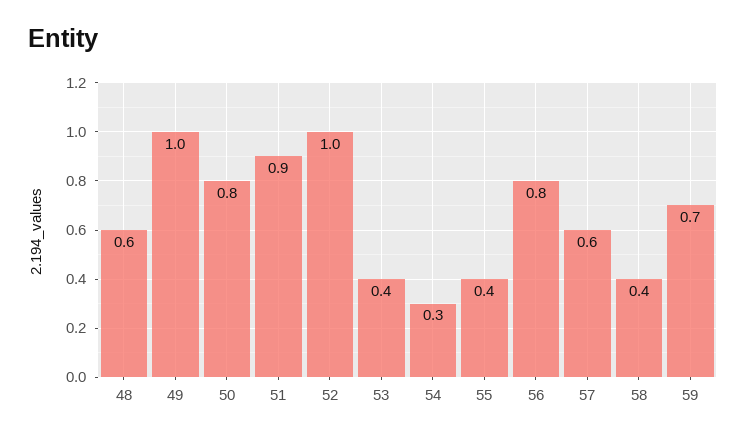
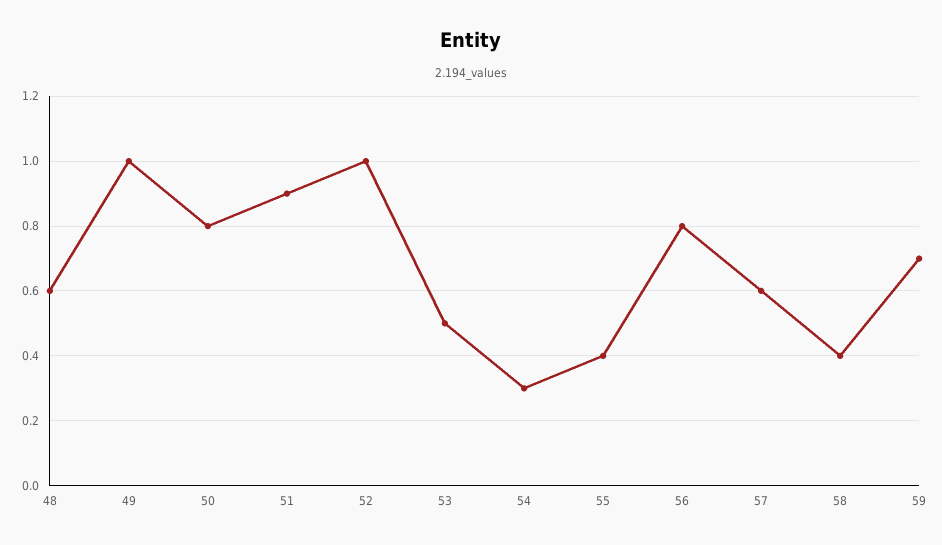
  {
    "48": 0.6,
    "49": 1,
    "50": 0.8,
    "51": 0.9,
    "52": 1,
-   "53": 0.4,
+   "53": 0.5,
    "54": 0.3,
    "55": 0.4,
    "56": 0.8,
    "57": 0.6,
    "58": 0.4,
    "59": 0.7
  }

